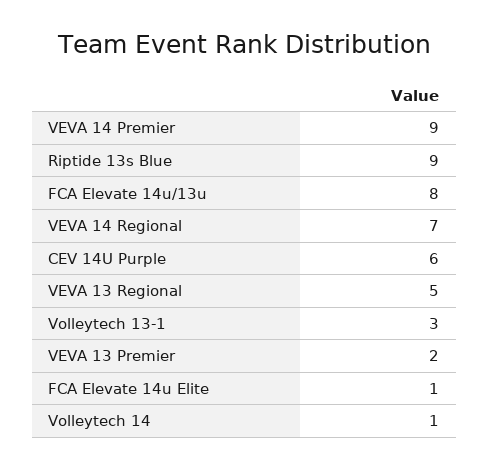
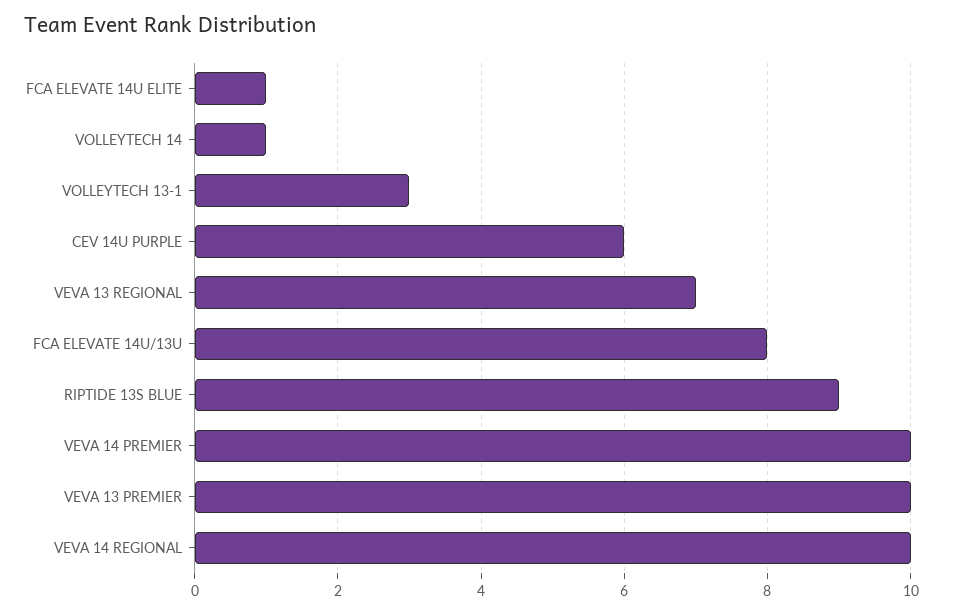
  {
-   "VEVA 14 Premier": 9,
+   "VEVA 14 Premier": 10,
    "Riptide 13s Blue": 9,
    "FCA Elevate 14u/13u": 8,
-   "VEVA 14 Regional": 7,
+   "VEVA 14 Regional": 10,
    "CEV 14U Purple": 6,
-   "VEVA 13 Regional": 5,
+   "VEVA 13 Regional": 7,
    "Volleytech 13-1": 3,
-   "VEVA 13 Premier": 2,
+   "VEVA 13 Premier": 10,
    "FCA Elevate 14u Elite": 1,
    "Volleytech 14": 1
  }

